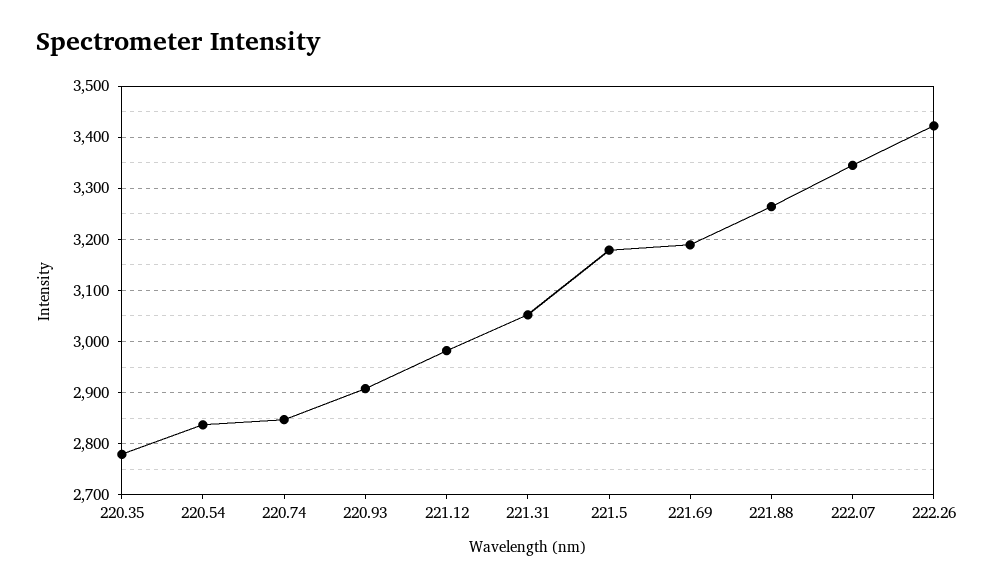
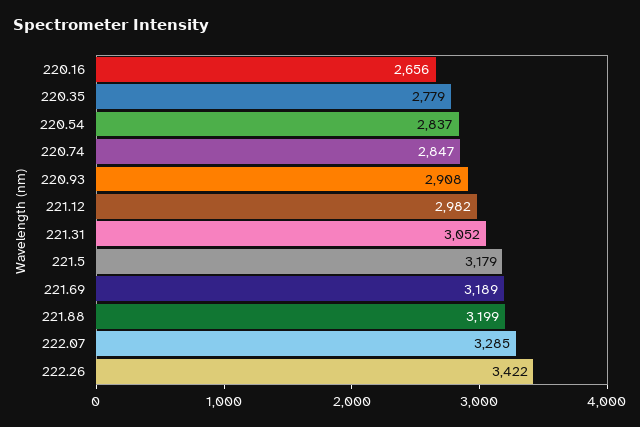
  {
    "220.35": 2779,
    "220.54": 2837,
    "220.74": 2847,
    "220.93": 2908,
    "221.12": 2982,
    "221.31": 3052,
    "221.5": 3179,
    "221.69": 3189,
-   "221.88": 3260,
+   "221.88": 3199,
-   "222.07": 3340,
+   "222.07": 3285,
-   "222.26": 3422
+   "222.26": 3422,
+   "220.16": 2656
  }

